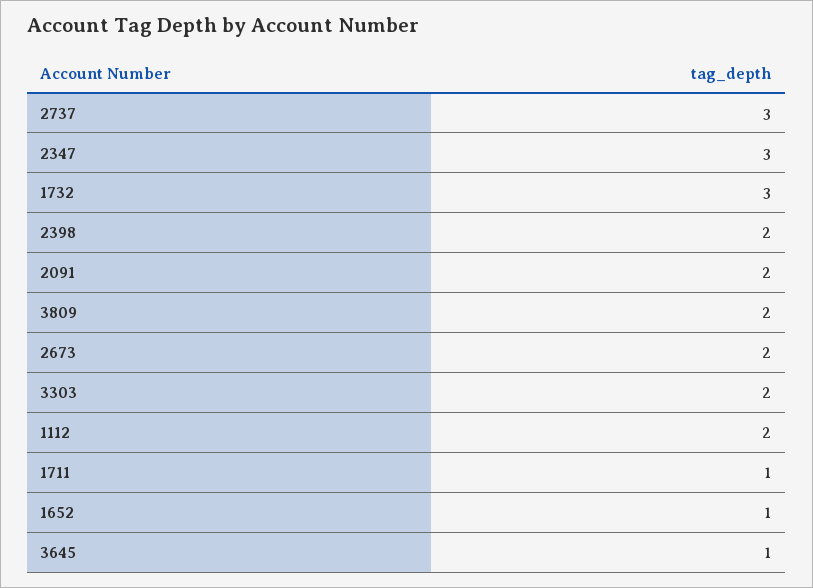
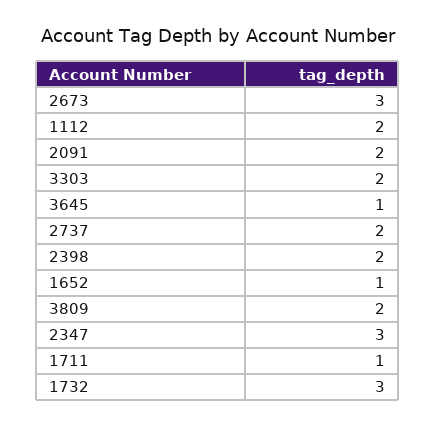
  {
-   "2737": 3,
+   "2737": 2,
    "2347": 3,
    "1732": 3,
    "2398": 2,
    "2091": 2,
    "3809": 2,
-   "2673": 2,
+   "2673": 3,
    "3303": 2,
    "1112": 2,
    "1711": 1,
    "1652": 1,
    "3645": 1
  }

